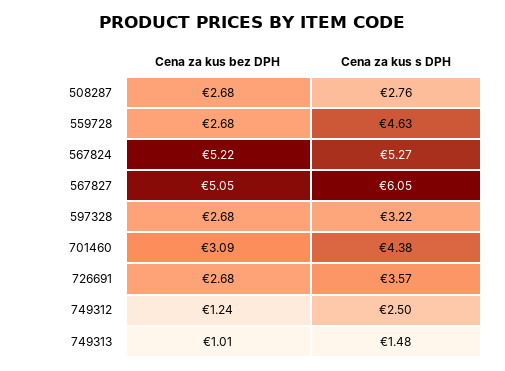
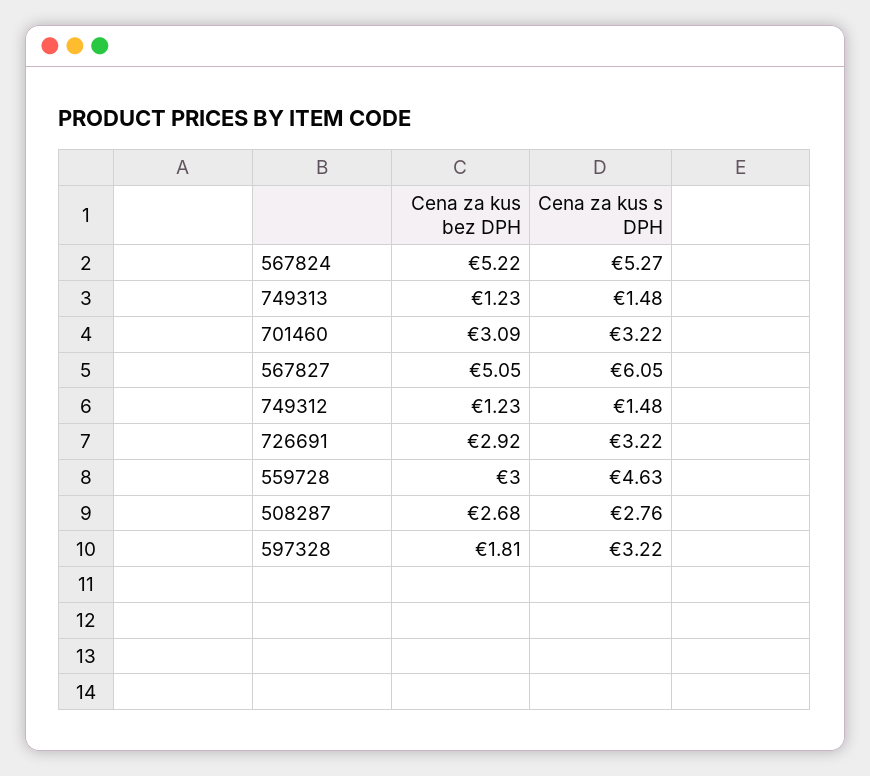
  {
    "Cena za kus bez DPH": {
      "508287": 2.68,
-     "559728": 2.68,
+     "559728": 3,
      "567824": 5.22,
      "567827": 5.05,
-     "597328": 2.68,
+     "597328": 1.81,
      "701460": 3.09,
-     "726691": 2.68,
+     "726691": 2.92,
-     "749312": 1.24,
+     "749312": 1.23,
-     "749313": 1.01
+     "749313": 1.23
    },
    "Cena za kus s DPH": {
      "508287": 2.76,
      "559728": 4.63,
      "567824": 5.27,
      "567827": 6.05,
      "597328": 3.22,
-     "701460": 4.38,
+     "701460": 3.22,
-     "726691": 3.57,
+     "726691": 3.22,
-     "749312": 2.5,
+     "749312": 1.48,
      "749313": 1.48
    }
  }

